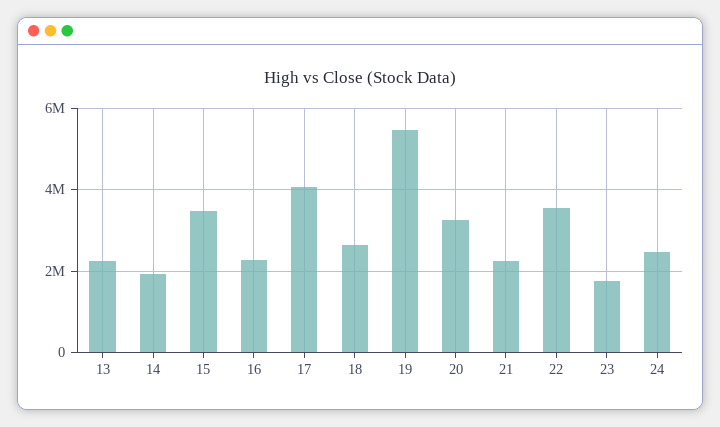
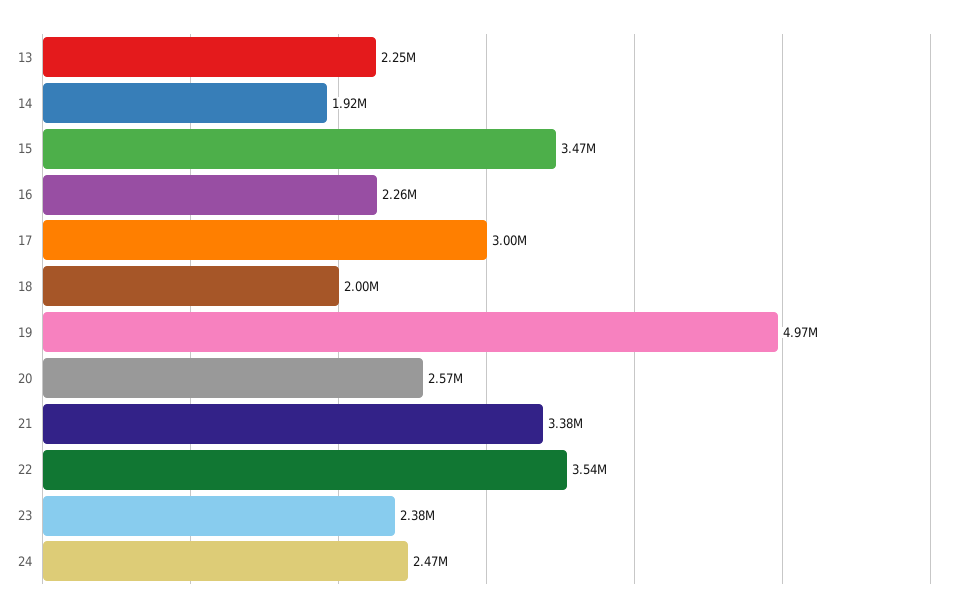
  {
    "13": 2250000,
    "14": 1920000,
    "15": 3470000,
    "16": 2260000,
-   "17": 4000000,
+   "17": 3000000,
-   "18": 2600000,
+   "18": 2000000,
-   "19": 5400000,
+   "19": 4970000,
-   "20": 3200000,
+   "20": 2570000,
-   "21": 2200000,
+   "21": 3380000,
    "22": 3540000,
-   "23": 1800000,
+   "23": 2380000,
    "24": 2470000
  }

